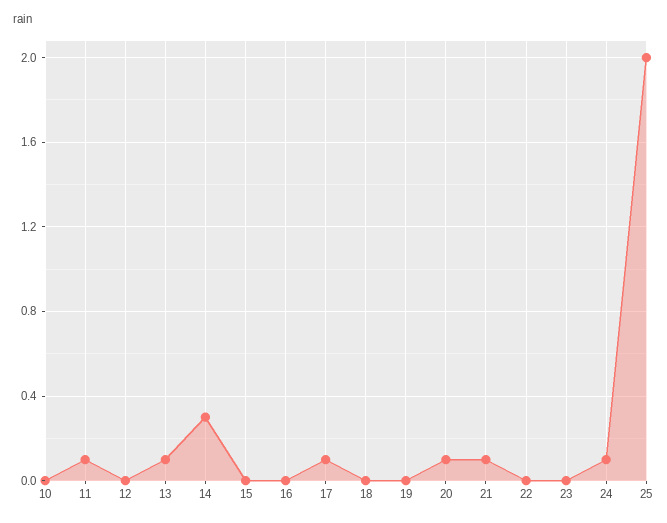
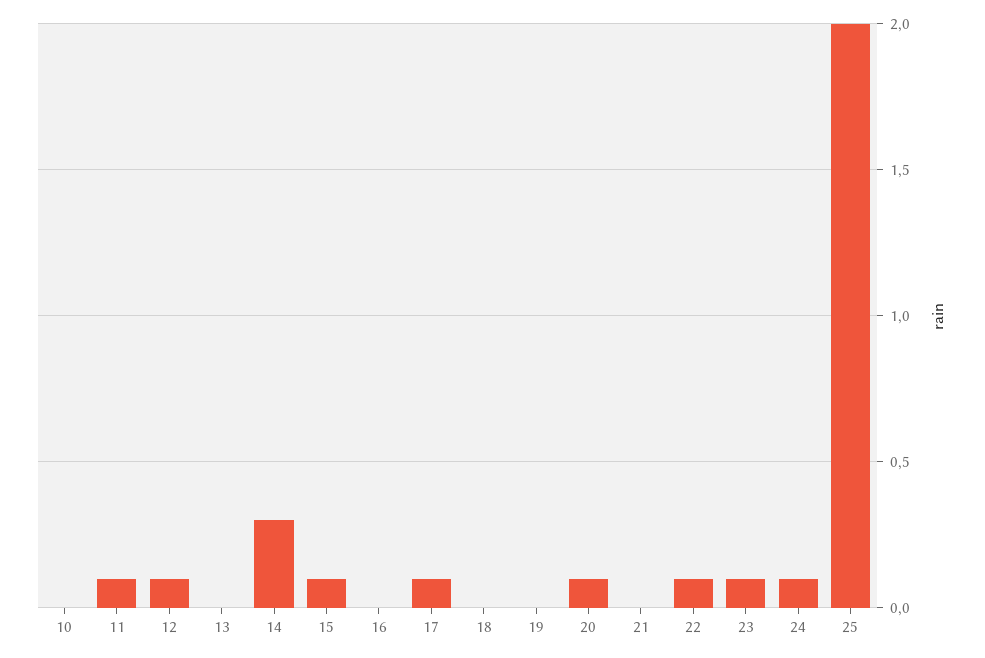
  {
    "10": 0,
    "11": 0.1,
-   "12": 0,
+   "12": 0.1,
-   "13": 0.1,
+   "13": 0,
    "14": 0.3,
-   "15": 0,
+   "15": 0.1,
    "16": 0,
    "17": 0.1,
    "18": 0,
    "19": 0,
    "20": 0.1,
-   "21": 0.1,
+   "21": 0,
-   "22": 0,
+   "22": 0.1,
-   "23": 0,
+   "23": 0.1,
    "24": 0.1,
    "25": 2
  }

